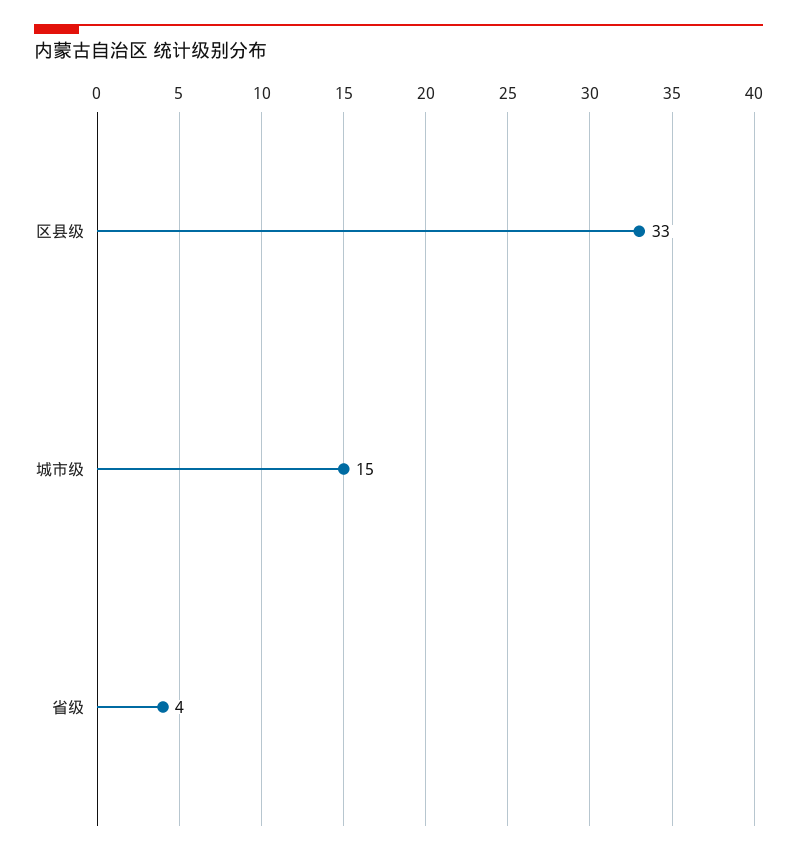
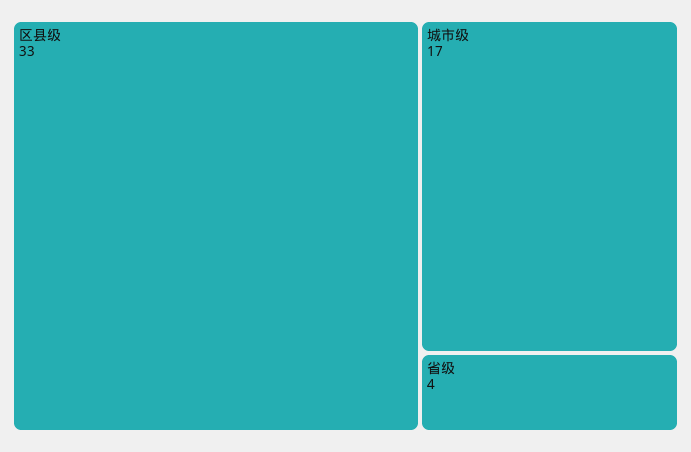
  {
    "区县级": 33,
-   "城市级": 15,
+   "城市级": 17,
    "省级": 4
  }

